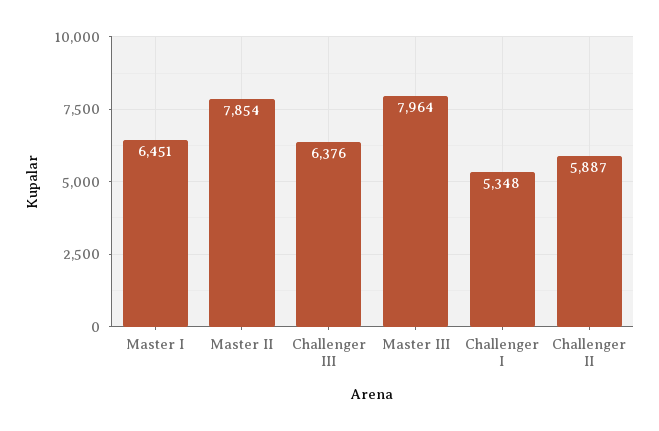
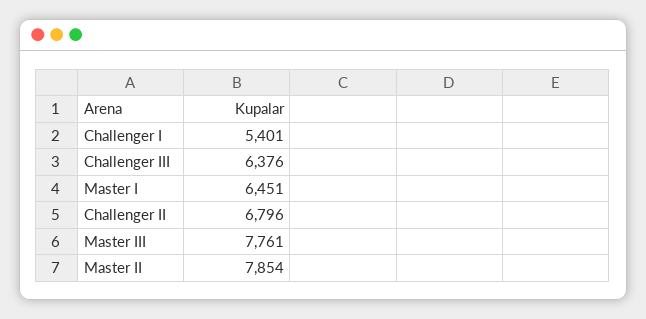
  {
    "Master I": 6451,
    "Master II": 7854,
    "Challenger III": 6376,
-   "Master III": 7964,
+   "Master III": 7761,
-   "Challenger I": 5348,
+   "Challenger I": 5401,
-   "Challenger II": 5887
+   "Challenger II": 6796
  }

